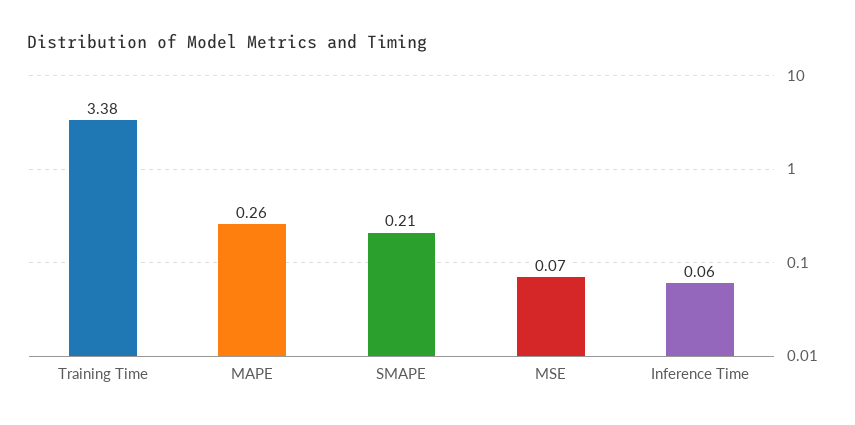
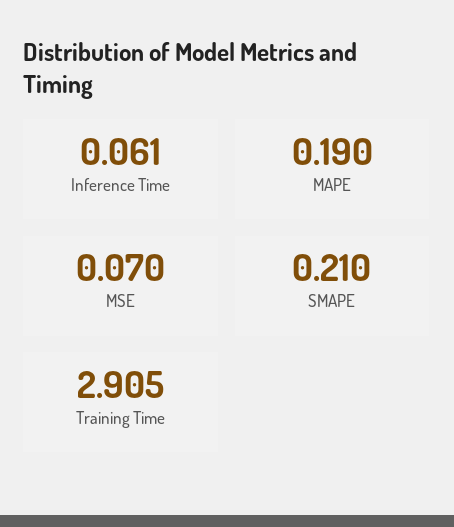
  {
-   "Training Time": 3.38,
+   "Training Time": 2.905,
-   "MAPE": 0.26,
+   "MAPE": 0.19,
    "SMAPE": 0.21,
    "MSE": 0.07,
    "Inference Time": 0.061
  }

